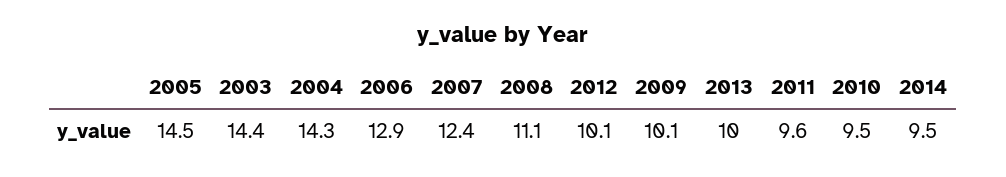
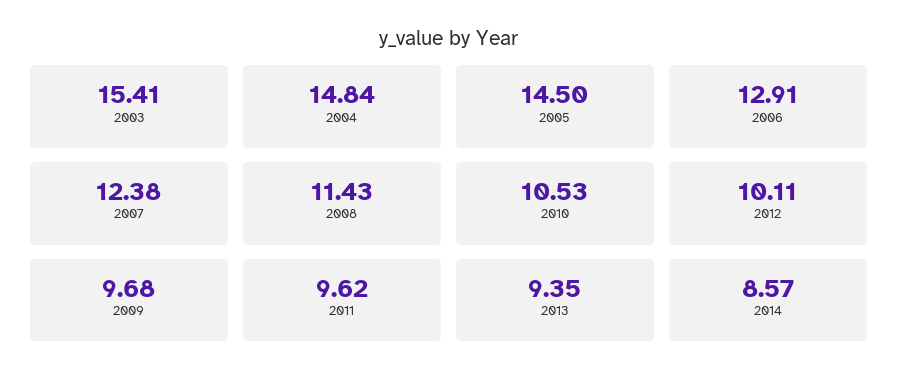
  {
    "2005": 14.5,
-   "2003": 14.4,
+   "2003": 15.41,
-   "2004": 14.3,
+   "2004": 14.84,
    "2006": 12.91,
    "2007": 12.38,
-   "2008": 11.1,
+   "2008": 11.43,
    "2012": 10.11,
-   "2009": 10.1,
+   "2009": 9.68,
-   "2013": 10,
+   "2013": 9.35,
    "2011": 9.62,
-   "2010": 9.5,
+   "2010": 10.53,
-   "2014": 9.5
+   "2014": 8.57
  }

